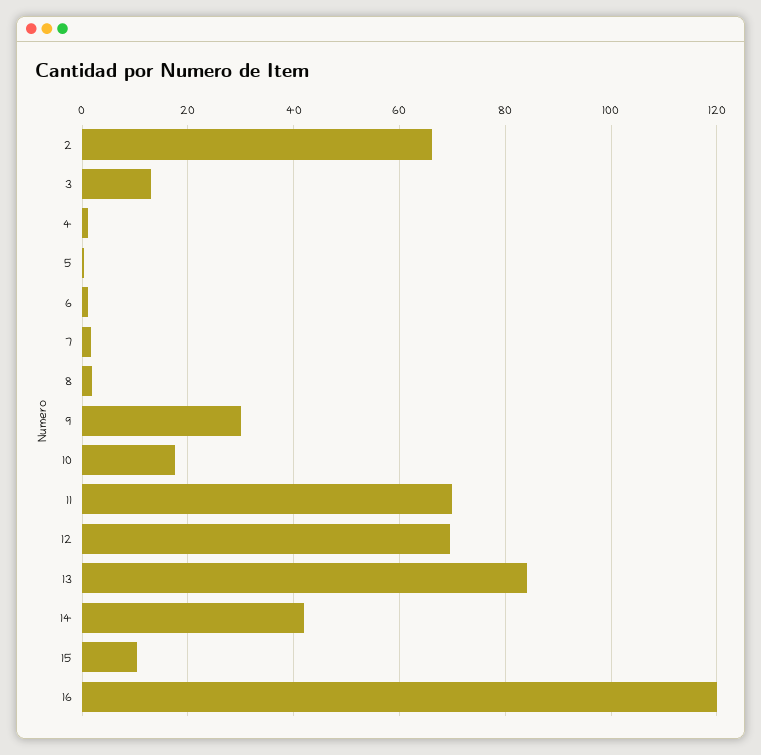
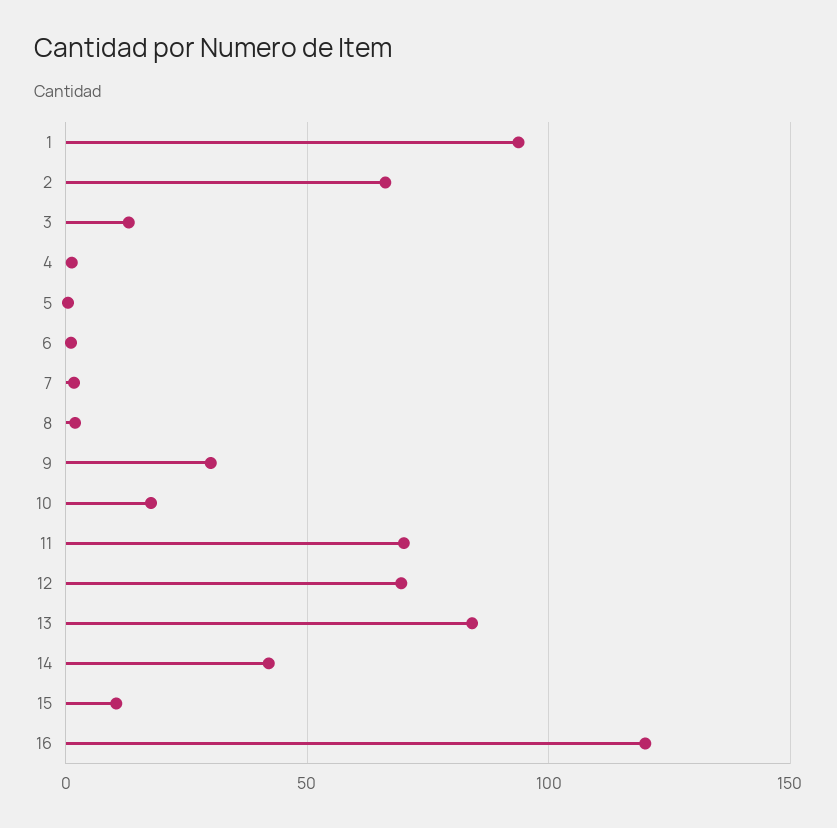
  {
    "2": 66,
    "3": 14,
    "4": 2,
    "5": 0,
    "6": 2,
    "7": 2,
    "8": 2,
    "9": 30,
    "10": 18,
    "11": 70,
    "12": 70,
    "13": 84,
    "14": 42,
    "15": 10,
-   "16": 120
+   "16": 120,
+   "1": 95
  }

